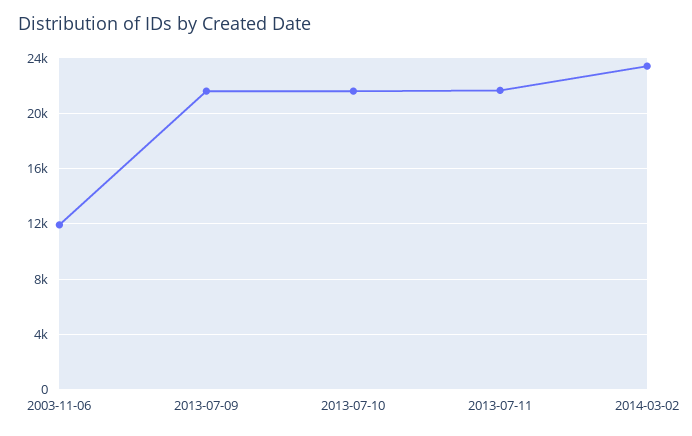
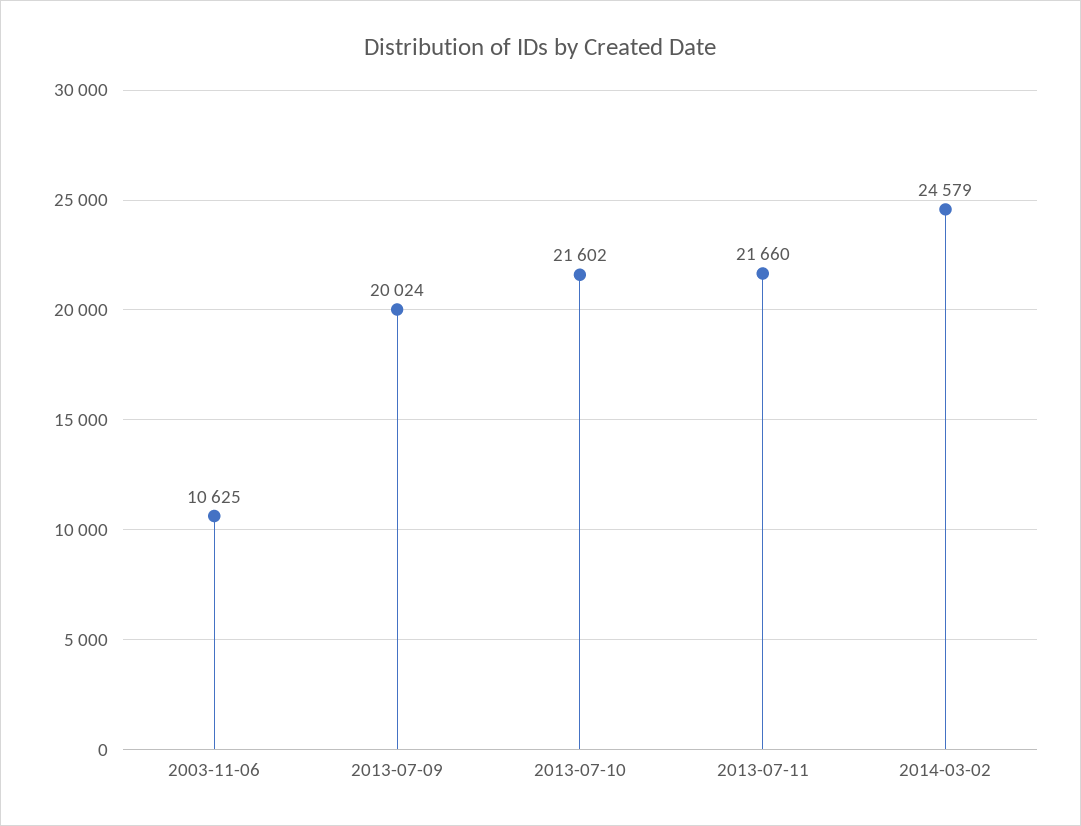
  {
-   "2003-11-06": 12000,
+   "2003-11-06": 10625,
-   "2013-07-09": 21500,
+   "2013-07-09": 20024,
    "2013-07-10": 21602,
    "2013-07-11": 21660,
-   "2014-03-02": 23500
+   "2014-03-02": 24579
  }

